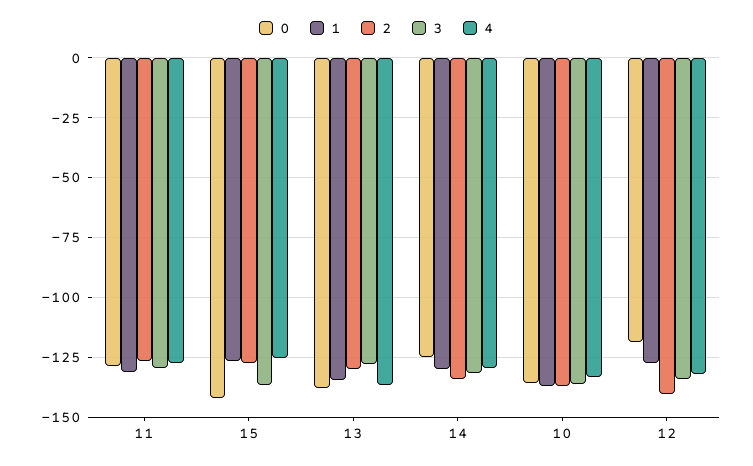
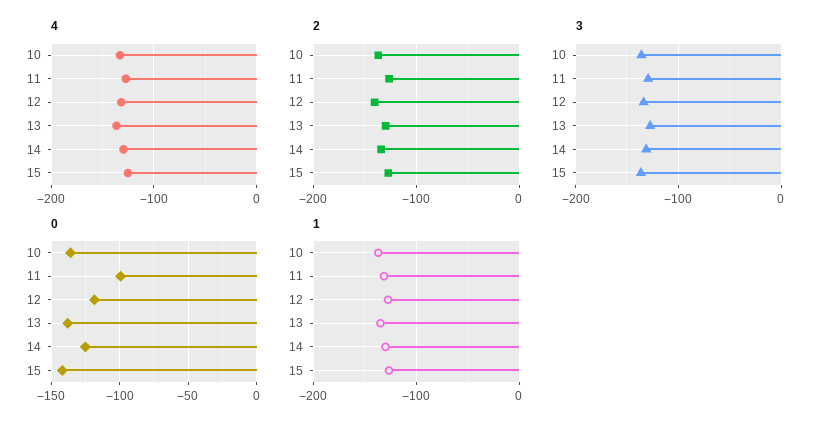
  {
    "0": {
-     "11": -130,
+     "11": -100,
      "15": -140,
      "13": -140,
      "14": -125,
      "10": -135,
      "12": -120
    },
    "1": {
      "11": -130,
      "15": -125,
      "13": -135,
      "14": -130,
      "10": -135,
      "12": -130
    },
    "2": {
      "11": -125,
      "15": -125,
      "13": -130,
      "14": -135,
      "10": -135,
      "12": -140
    },
    "3": {
      "11": -130,
      "15": -135,
      "13": -130,
      "14": -130,
      "10": -135,
      "12": -135
    },
    "4": {
      "11": -125,
      "15": -125,
      "13": -135,
      "14": -130,
      "10": -135,
      "12": -130
    }
  }

